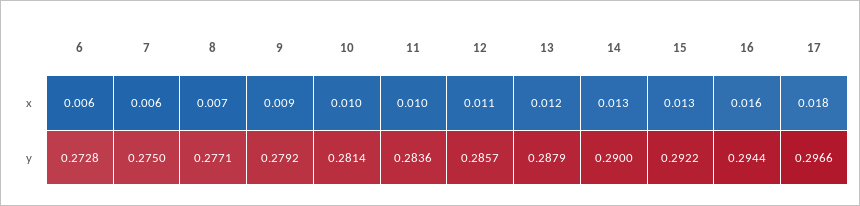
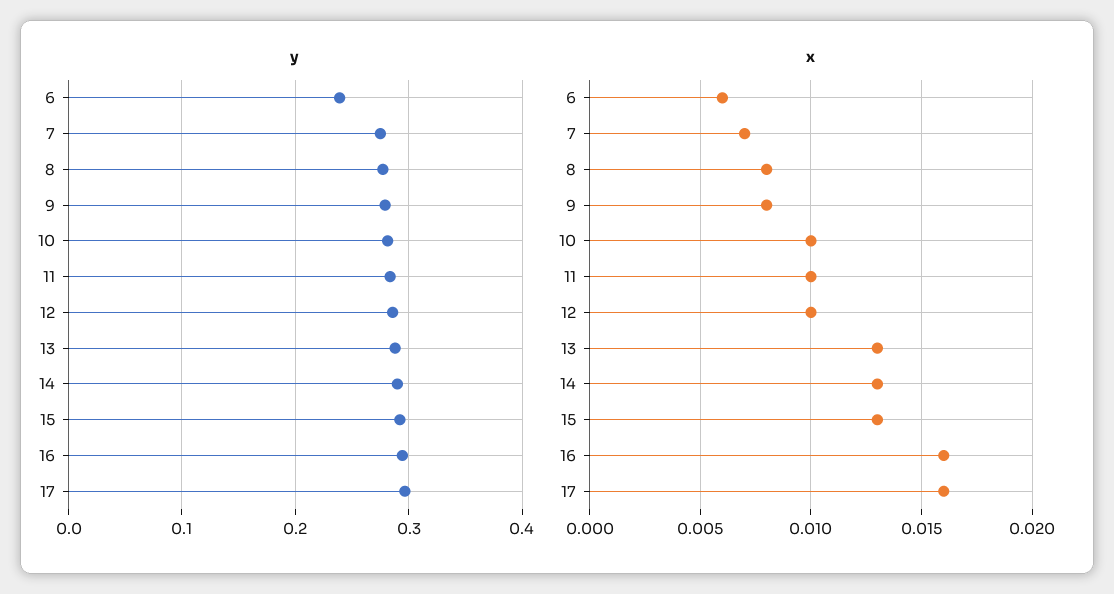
  {
    "x": {
      "6": 0.006,
-     "7": 0.006,
+     "7": 0.007,
-     "8": 0.007,
+     "8": 0.008,
-     "9": 0.009,
+     "9": 0.008,
      "10": 0.01,
      "11": 0.01,
-     "12": 0.011,
+     "12": 0.01,
-     "13": 0.012,
+     "13": 0.013,
      "14": 0.013,
      "15": 0.013,
      "16": 0.016,
-     "17": 0.018
+     "17": 0.016
    },
    "y": {
-     "6": 0.2728,
+     "6": 0.24,
      "7": 0.275,
      "8": 0.2771,
      "9": 0.2792,
      "10": 0.2814,
      "11": 0.2836,
      "12": 0.2857,
      "13": 0.2879,
      "14": 0.29,
      "15": 0.2922,
      "16": 0.2944,
      "17": 0.2966
    }
  }

